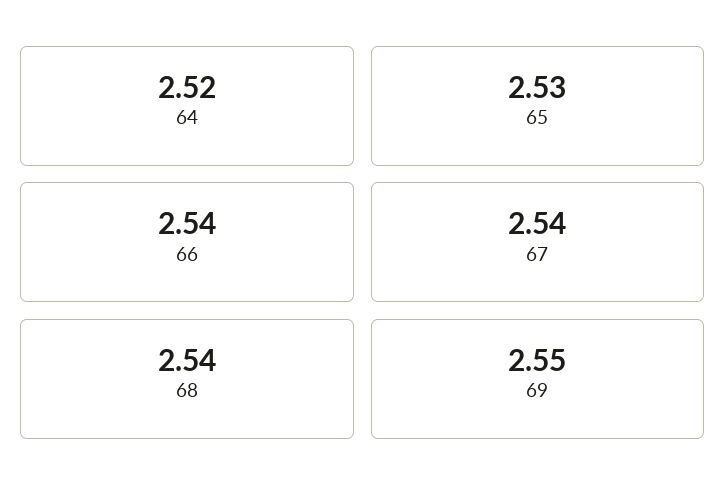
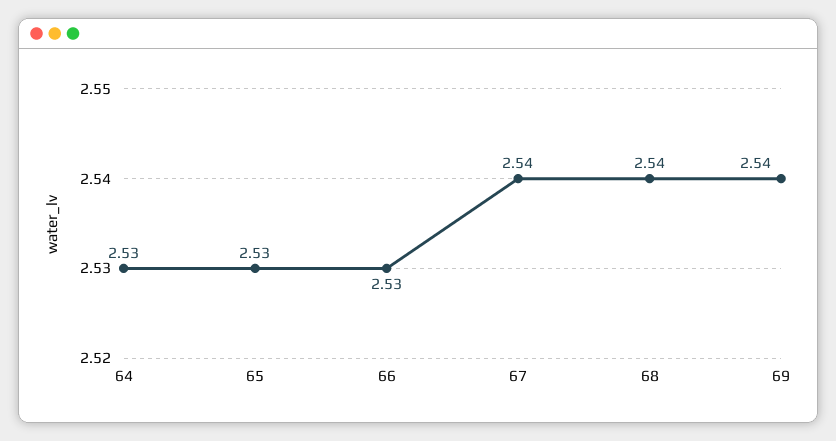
  {
-   "64": 2.52,
+   "64": 2.53,
    "65": 2.53,
-   "66": 2.54,
+   "66": 2.53,
    "67": 2.54,
    "68": 2.54,
-   "69": 2.55
+   "69": 2.54
  }

